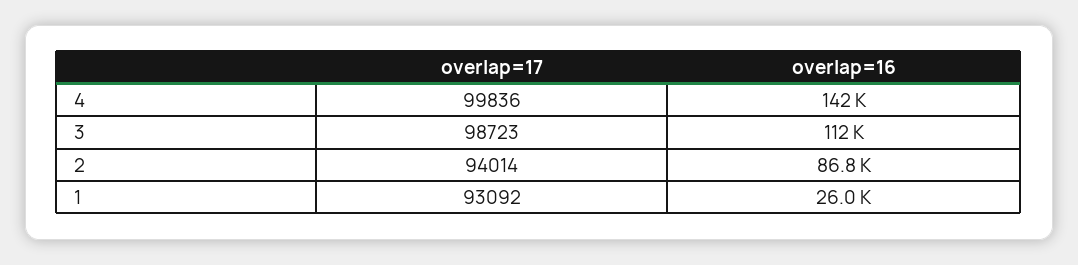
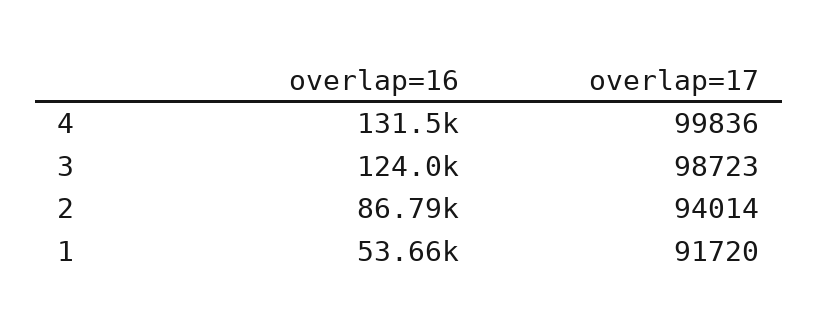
  {
    "overlap=17": {
      "4": 99836,
      "3": 98723,
      "2": 94014,
-     "1": 93092
+     "1": 91720
    },
    "overlap=16": {
-     "4": 142000,
+     "4": 131500,
-     "3": 112000,
+     "3": 124000,
      "2": 86790,
-     "1": 26000
+     "1": 53660
    }
  }

